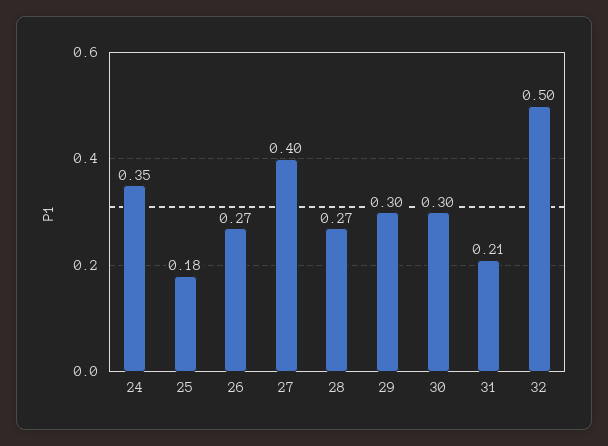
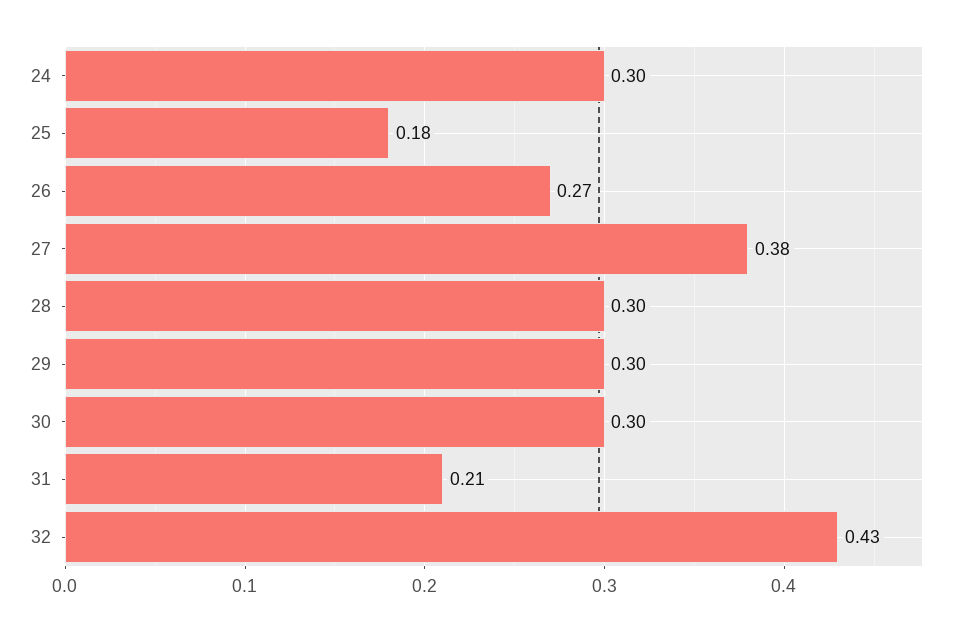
  {
-   "24": 0.35,
+   "24": 0.3,
    "25": 0.18,
    "26": 0.27,
-   "27": 0.4,
+   "27": 0.38,
-   "28": 0.27,
+   "28": 0.3,
    "29": 0.3,
    "30": 0.3,
    "31": 0.21,
-   "32": 0.5
+   "32": 0.43
  }

